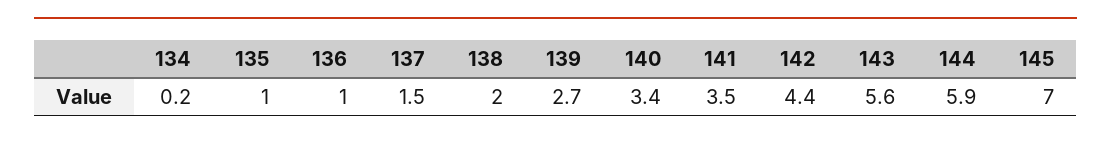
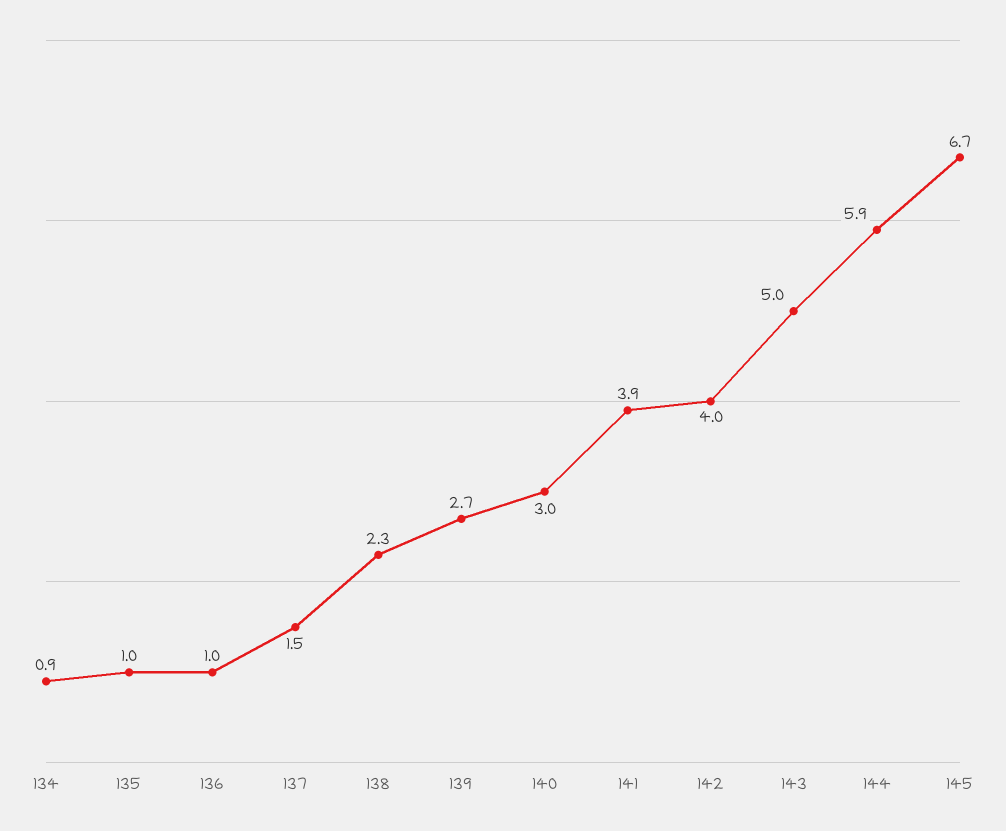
  {
-   "134": 0.2,
+   "134": 0.9,
    "135": 1,
    "136": 1,
    "137": 1.5,
-   "138": 2,
+   "138": 2.3,
    "139": 2.7,
-   "140": 3.4,
+   "140": 3,
-   "141": 3.5,
+   "141": 3.9,
-   "142": 4.4,
+   "142": 4,
-   "143": 5.6,
+   "143": 5,
    "144": 5.9,
-   "145": 7
+   "145": 6.7
  }

